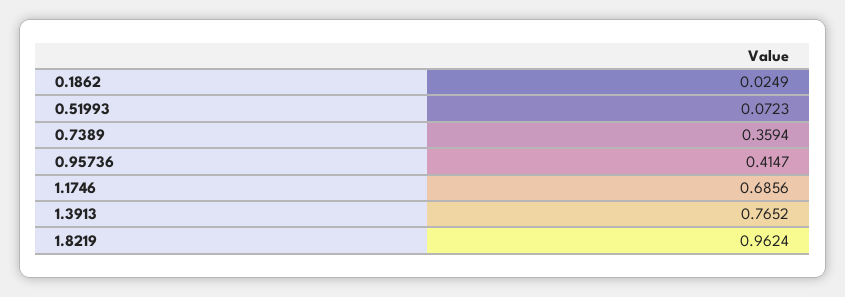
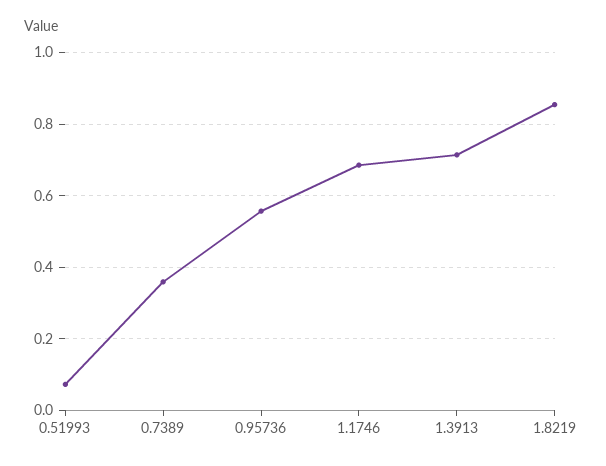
  {
-   "0.1862": 0.0249,
    "0.51993": 0.0723,
    "0.7389": 0.3594,
-   "0.95736": 0.4147,
+   "0.95736": 0.56,
    "1.1746": 0.6856,
-   "1.3913": 0.7652,
+   "1.3913": 0.72,
-   "1.8219": 0.9624
+   "1.8219": 0.86
  }

